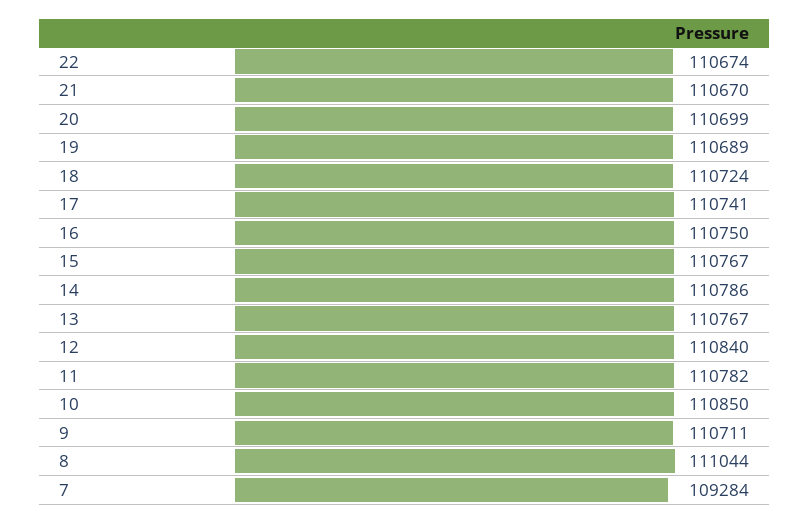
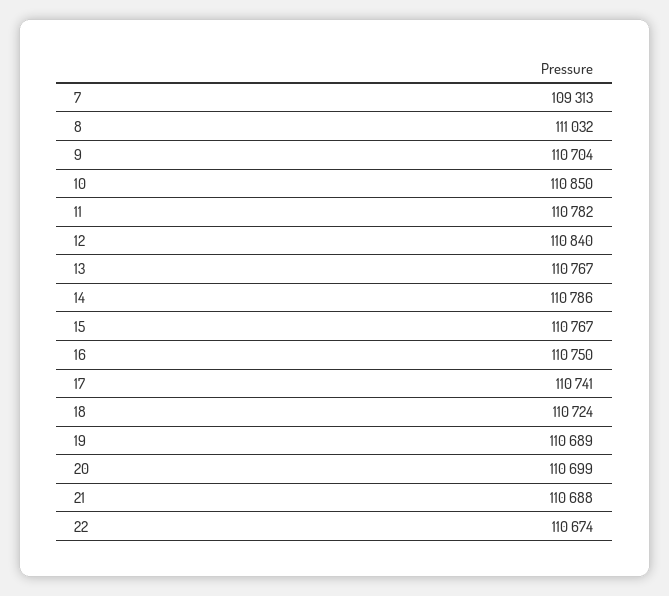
  {
    "22": 110674,
-   "21": 110670,
+   "21": 110688,
    "20": 110699,
    "19": 110689,
    "18": 110724,
    "17": 110741,
    "16": 110750,
    "15": 110767,
    "14": 110786,
    "13": 110767,
    "12": 110840,
    "11": 110782,
    "10": 110850,
-   "9": 110711,
+   "9": 110704,
-   "8": 111044,
+   "8": 111032,
-   "7": 109284
+   "7": 109313
  }

